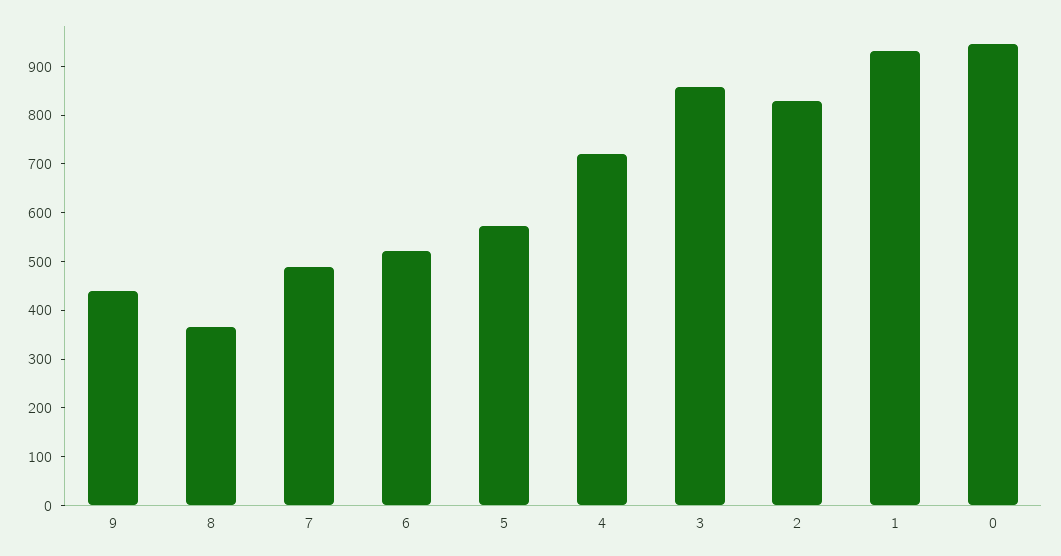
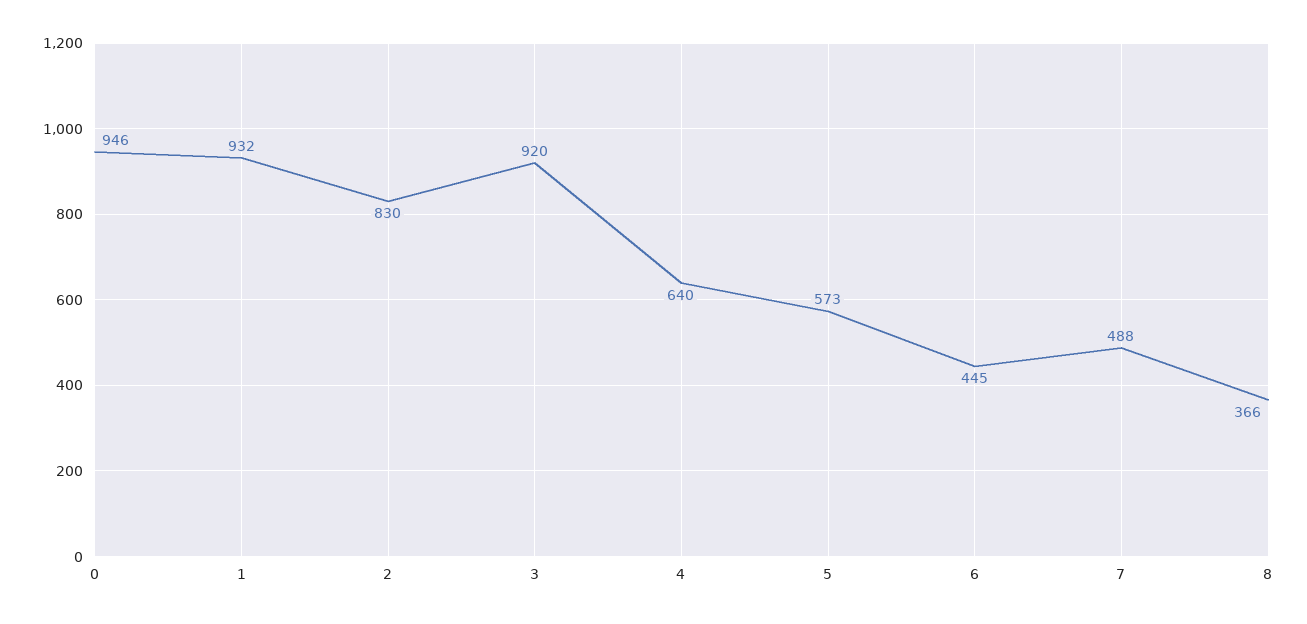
  {
-   "9": 440,
    "8": 366,
    "7": 488,
-   "6": 520,
+   "6": 445,
    "5": 573,
-   "4": 720,
+   "4": 640,
-   "3": 860,
+   "3": 920,
    "2": 830,
    "1": 932,
    "0": 946
  }

